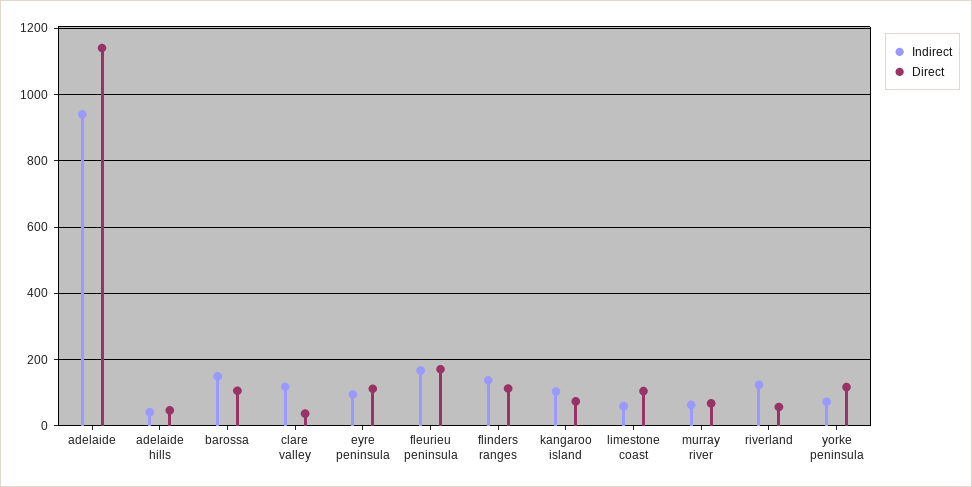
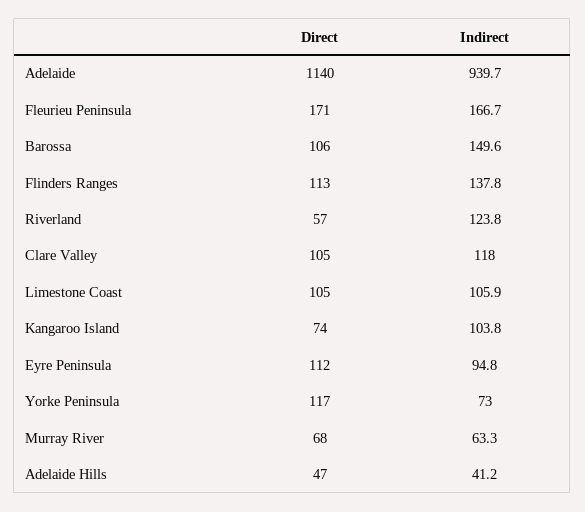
  {
    "Indirect": {
      "adelaide": 939.7,
      "adelaide hills": 41.2,
      "barossa": 149.6,
      "clare valley": 118,
      "eyre peninsula": 94.8,
      "fleurieu peninsula": 166.7,
      "flinders ranges": 137.8,
      "kangaroo island": 103.8,
-     "limestone coast": 60,
+     "limestone coast": 105.9,
      "murray river": 63.3,
      "riverland": 123.8,
      "yorke peninsula": 73
    },
    "Direct": {
      "adelaide": 1140,
      "adelaide hills": 47,
      "barossa": 106,
-     "clare valley": 40,
+     "clare valley": 105,
      "eyre peninsula": 112,
      "fleurieu peninsula": 171,
      "flinders ranges": 113,
      "kangaroo island": 74,
      "limestone coast": 105,
      "murray river": 68,
      "riverland": 57,
      "yorke peninsula": 117
    }
  }

